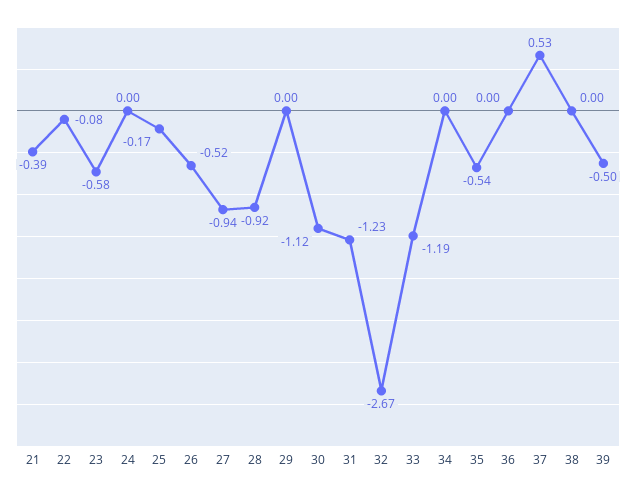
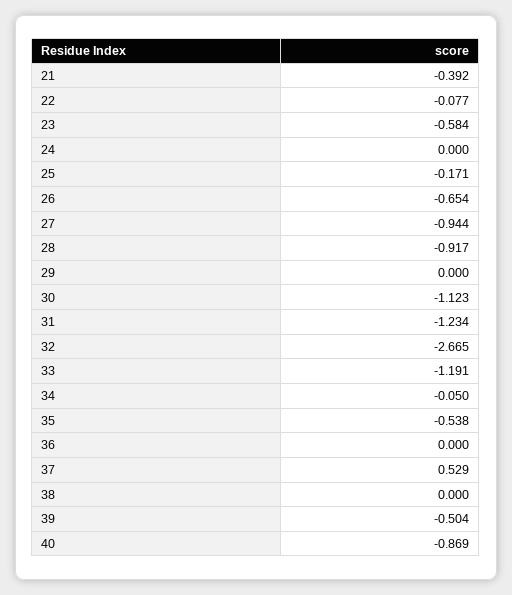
  {
    "21": -0.392,
    "22": -0.077,
    "23": -0.584,
    "24": 0,
    "25": -0.171,
-   "26": -0.52,
+   "26": -0.654,
    "27": -0.944,
    "28": -0.917,
    "29": 0,
    "30": -1.123,
    "31": -1.234,
    "32": -2.665,
    "33": -1.191,
-   "34": 0,
+   "34": -0.05,
    "35": -0.538,
    "36": 0,
    "37": 0.529,
    "38": 0,
-   "39": -0.504
+   "39": -0.504,
+   "40": -0.869
  }

